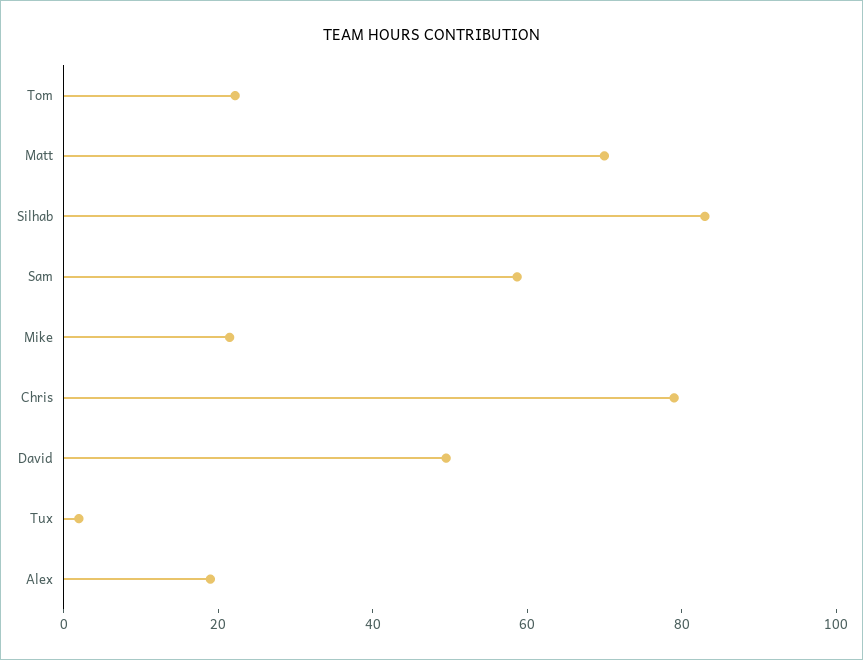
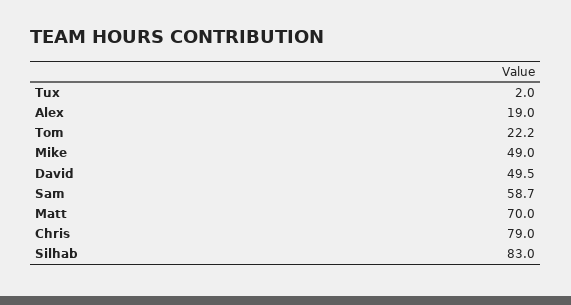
  {
    "Tom": 22.2,
    "Matt": 70,
    "Silhab": 83,
    "Sam": 58.7,
-   "Mike": 20,
+   "Mike": 49,
    "Chris": 79,
    "David": 49.5,
    "Tux": 2,
    "Alex": 19
  }

